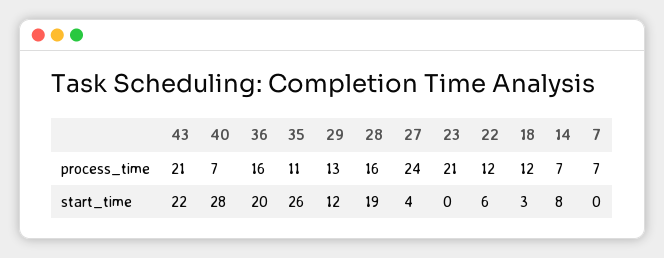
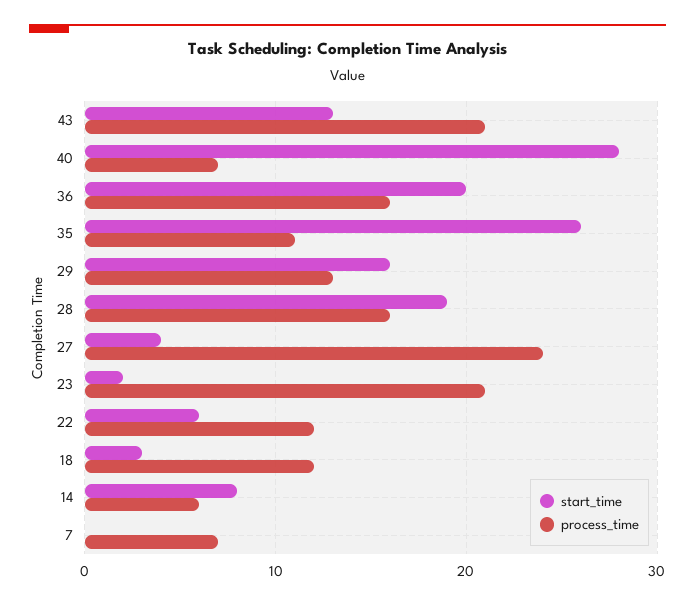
  {
    "process_time": {
      "43": 21,
      "40": 7,
      "36": 16,
      "35": 11,
      "29": 13,
      "28": 16,
      "27": 24,
      "23": 21,
      "22": 12,
      "18": 12,
-     "14": 7,
+     "14": 6,
      "7": 7
    },
    "start_time": {
-     "43": 22,
+     "43": 13,
      "40": 28,
      "36": 20,
      "35": 26,
-     "29": 12,
+     "29": 16,
      "28": 19,
      "27": 4,
-     "23": 0,
+     "23": 2,
      "22": 6,
      "18": 3,
      "14": 8,
      "7": 0
    }
  }

